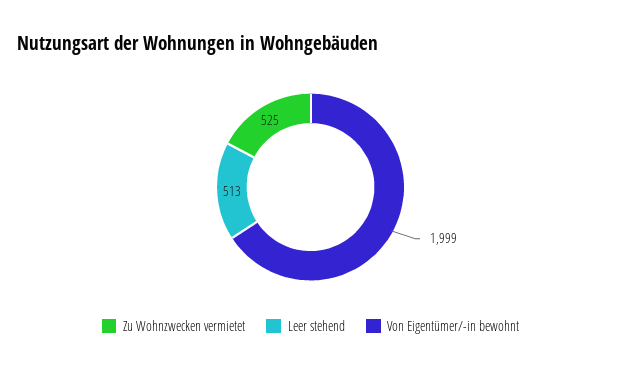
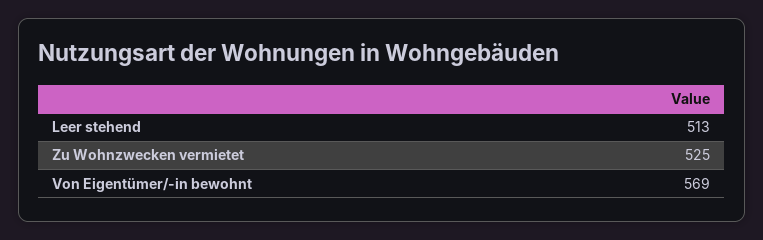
  {
    "Zu Wohnzwecken vermietet": 525,
    "Leer stehend": 513,
-   "Von Eigentümer/-in bewohnt": 1999
+   "Von Eigentümer/-in bewohnt": 569
  }

